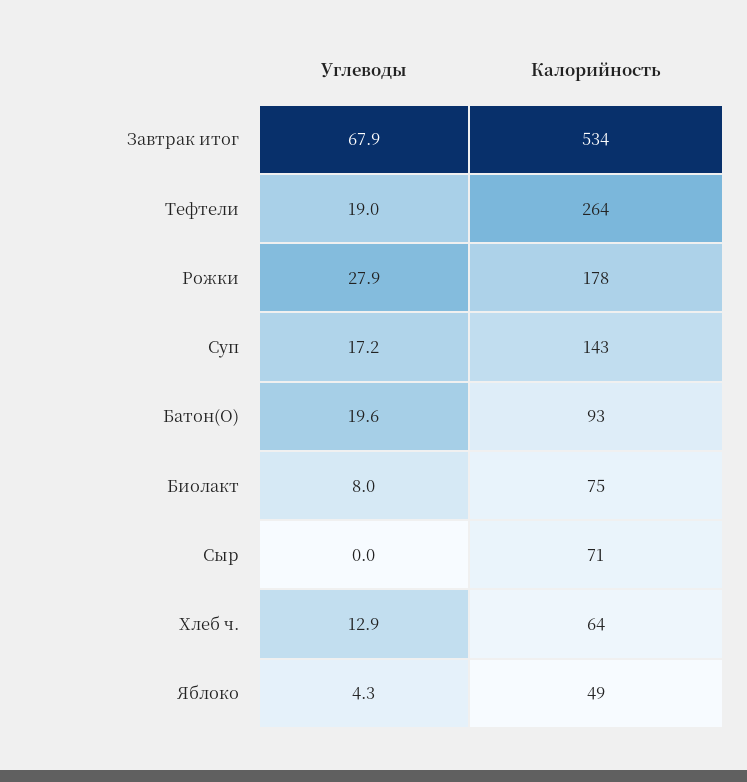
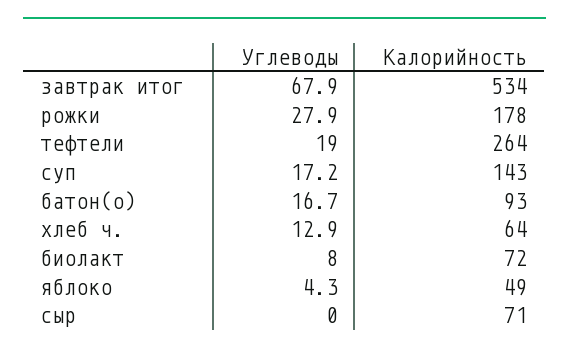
  {
    "Углеводы": {
      "Завтрак итог": 67.9,
      "Тефтели": 19,
      "Рожки": 27.9,
      "Суп": 17.2,
-     "Батон(О)": 19.6,
+     "Батон(О)": 16.7,
      "Биолакт": 8,
      "Сыр": 0,
      "Хлеб ч.": 12.9,
      "Яблоко": 4.3
    },
    "Калорийность": {
      "Завтрак итог": 534,
      "Тефтели": 264,
      "Рожки": 178,
      "Суп": 143,
      "Батон(О)": 93,
-     "Биолакт": 75,
+     "Биолакт": 72,
      "Сыр": 71,
      "Хлеб ч.": 64,
      "Яблоко": 49
    }
  }

